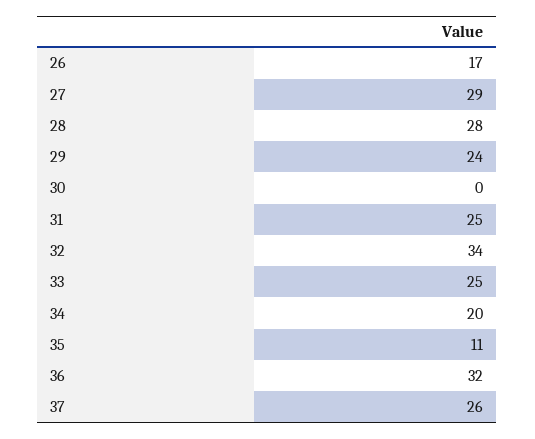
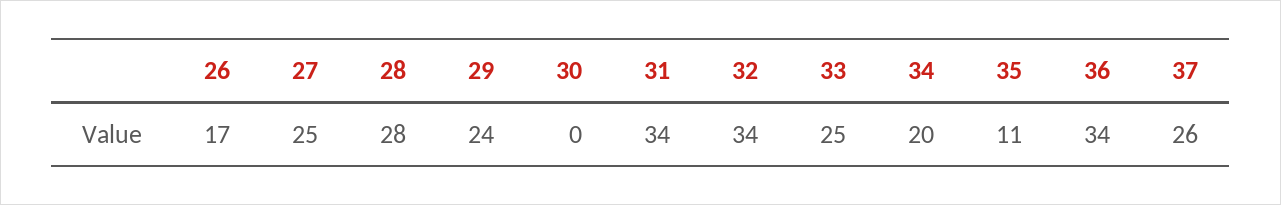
  {
    "26": 17,
-   "27": 29,
+   "27": 25,
    "28": 28,
    "29": 24,
    "30": 0,
-   "31": 25,
+   "31": 34,
    "32": 34,
    "33": 25,
    "34": 20,
    "35": 11,
-   "36": 32,
+   "36": 34,
    "37": 26
  }

